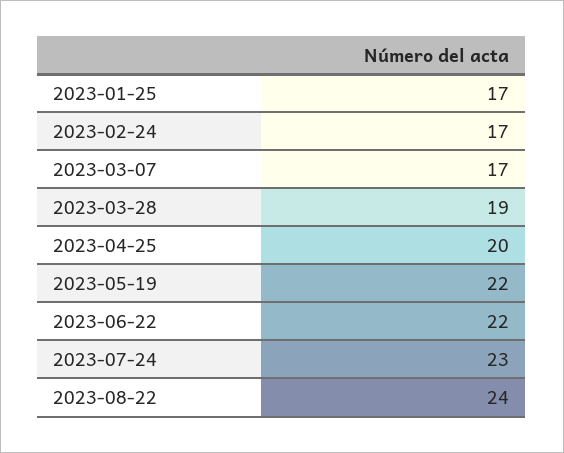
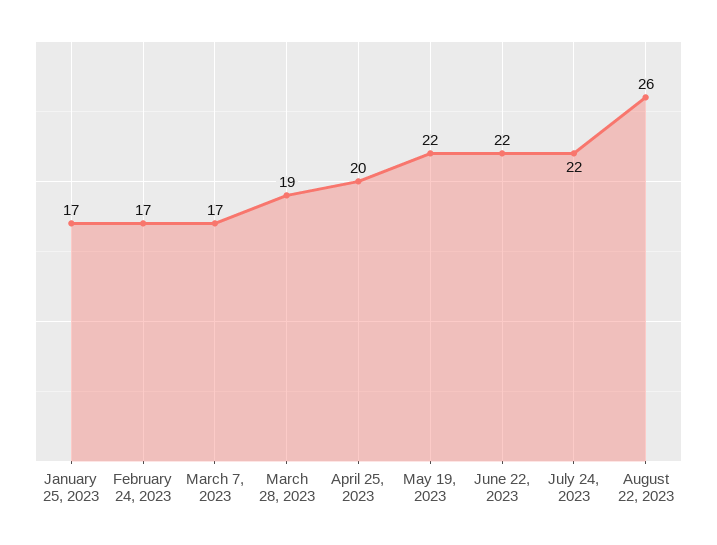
  {
    "2023-01-25": 17,
    "2023-02-24": 17,
    "2023-03-07": 17,
    "2023-03-28": 19,
    "2023-04-25": 20,
    "2023-05-19": 22,
    "2023-06-22": 22,
-   "2023-07-24": 23,
+   "2023-07-24": 22,
-   "2023-08-22": 24
+   "2023-08-22": 26
  }

